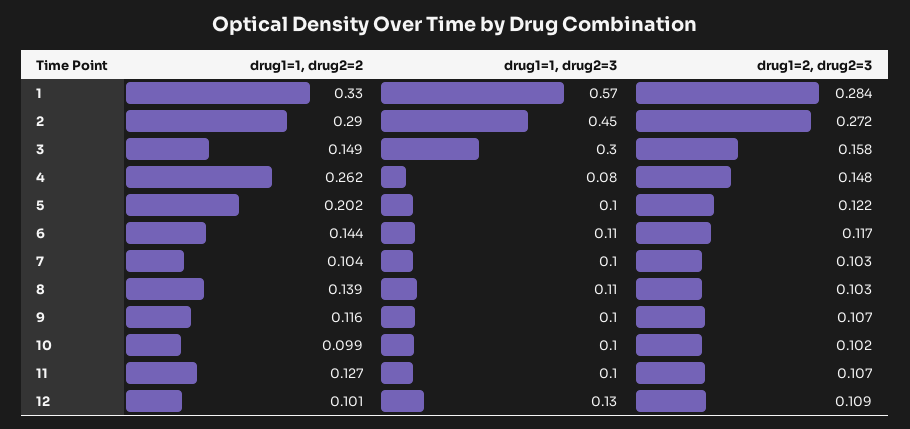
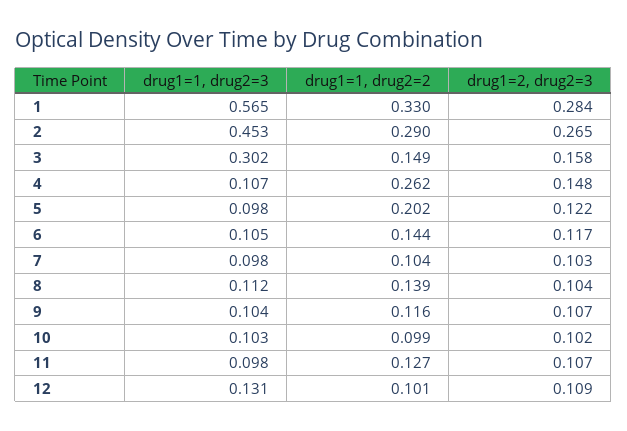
  {
    "drug1=1, drug2=2": {
      "1": 0.33,
      "2": 0.29,
      "3": 0.149,
      "4": 0.262,
      "5": 0.202,
      "6": 0.144,
      "7": 0.104,
      "8": 0.139,
      "9": 0.116,
      "10": 0.099,
      "11": 0.127,
      "12": 0.101
    },
    "drug1=1, drug2=3": {
      "1": 0.565,
      "2": 0.453,
      "3": 0.302,
-     "4": 0.08,
+     "4": 0.107,
      "5": 0.098,
      "6": 0.105,
      "7": 0.098,
      "8": 0.112,
      "9": 0.104,
      "10": 0.103,
      "11": 0.098,
      "12": 0.131
    },
    "drug1=2, drug2=3": {
      "1": 0.284,
-     "2": 0.272,
+     "2": 0.265,
      "3": 0.158,
      "4": 0.148,
      "5": 0.122,
      "6": 0.117,
      "7": 0.103,
-     "8": 0.103,
+     "8": 0.104,
      "9": 0.107,
      "10": 0.102,
      "11": 0.107,
      "12": 0.109
    }
  }

